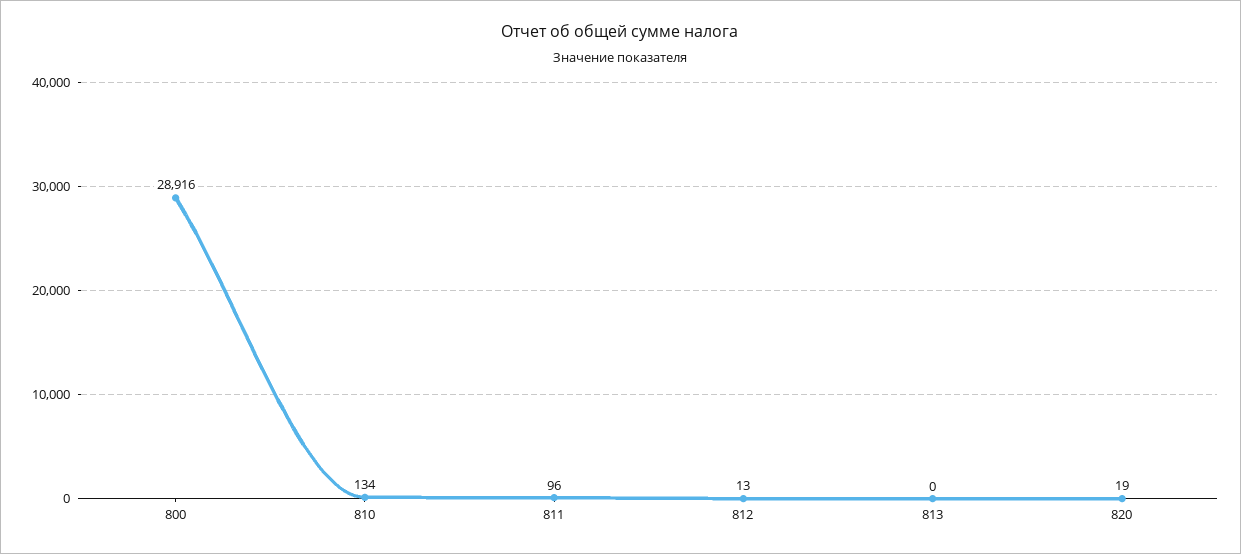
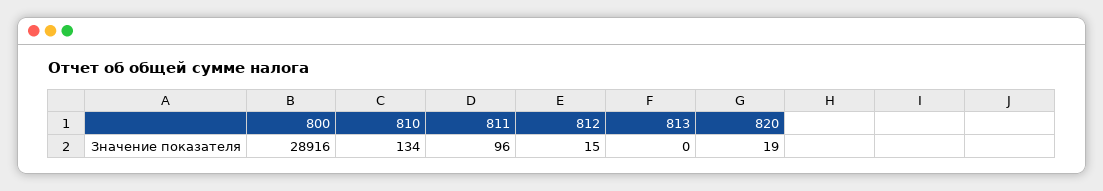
  {
    "800": 28916,
    "810": 134,
    "811": 96,
-   "812": 13,
+   "812": 15,
    "813": 0,
    "820": 19
  }

